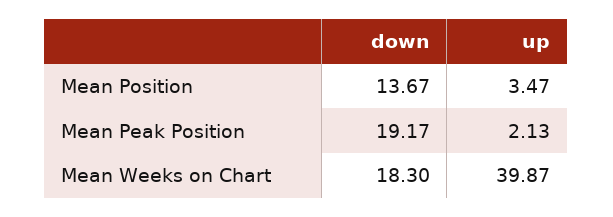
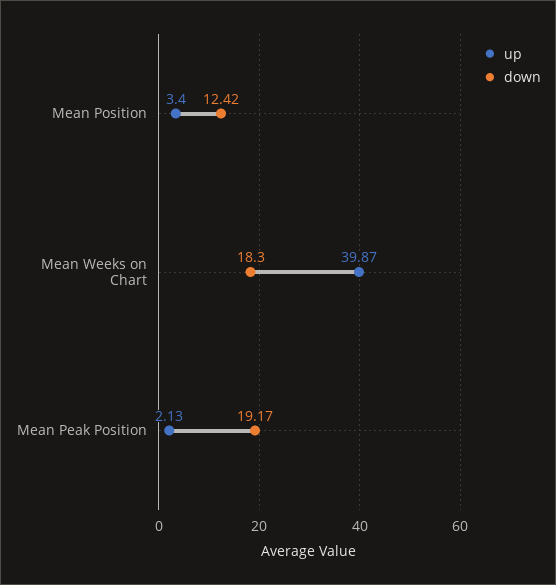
  {
    "down": {
-     "Mean Position": 13.67,
+     "Mean Position": 12.42,
      "Mean Peak Position": 19.17,
      "Mean Weeks on Chart": 18.3
    },
    "up": {
-     "Mean Position": 3.47,
+     "Mean Position": 3.4,
      "Mean Peak Position": 2.13,
      "Mean Weeks on Chart": 39.87
    }
  }

